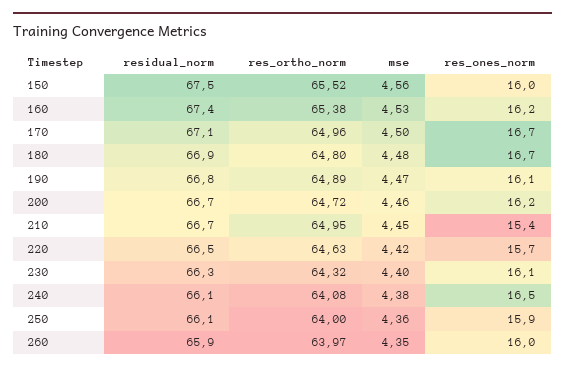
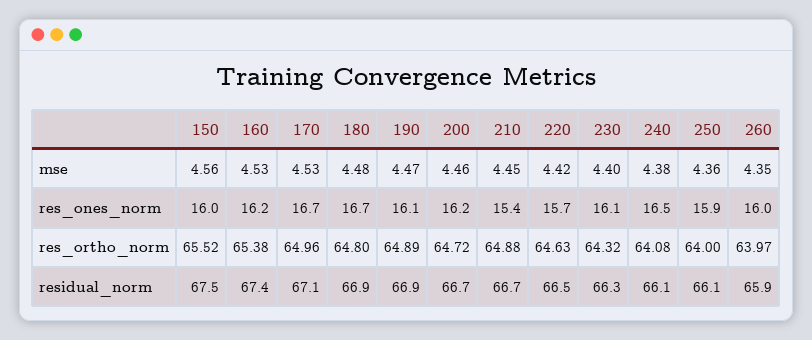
  {
    "residual_norm": {
      "150": 67.5,
      "160": 67.4,
      "170": 67.1,
      "180": 66.9,
-     "190": 66.8,
+     "190": 66.9,
      "200": 66.7,
      "210": 66.7,
      "220": 66.5,
      "230": 66.3,
      "240": 66.1,
      "250": 66.1,
      "260": 65.9
    },
    "res_ortho_norm": {
      "150": 65.52,
      "160": 65.38,
      "170": 64.96,
      "180": 64.8,
      "190": 64.89,
      "200": 64.72,
-     "210": 64.95,
+     "210": 64.88,
      "220": 64.63,
      "230": 64.32,
      "240": 64.08,
      "250": 64,
      "260": 63.97
    },
    "mse": {
      "150": 4.56,
      "160": 4.53,
-     "170": 4.5,
+     "170": 4.53,
      "180": 4.48,
      "190": 4.47,
      "200": 4.46,
      "210": 4.45,
      "220": 4.42,
      "230": 4.4,
      "240": 4.38,
      "250": 4.36,
      "260": 4.35
    },
    "res_ones_norm": {
      "150": 16,
      "160": 16.2,
      "170": 16.7,
      "180": 16.7,
      "190": 16.1,
      "200": 16.2,
      "210": 15.4,
      "220": 15.7,
      "230": 16.1,
      "240": 16.5,
      "250": 15.9,
      "260": 16
    }
  }

